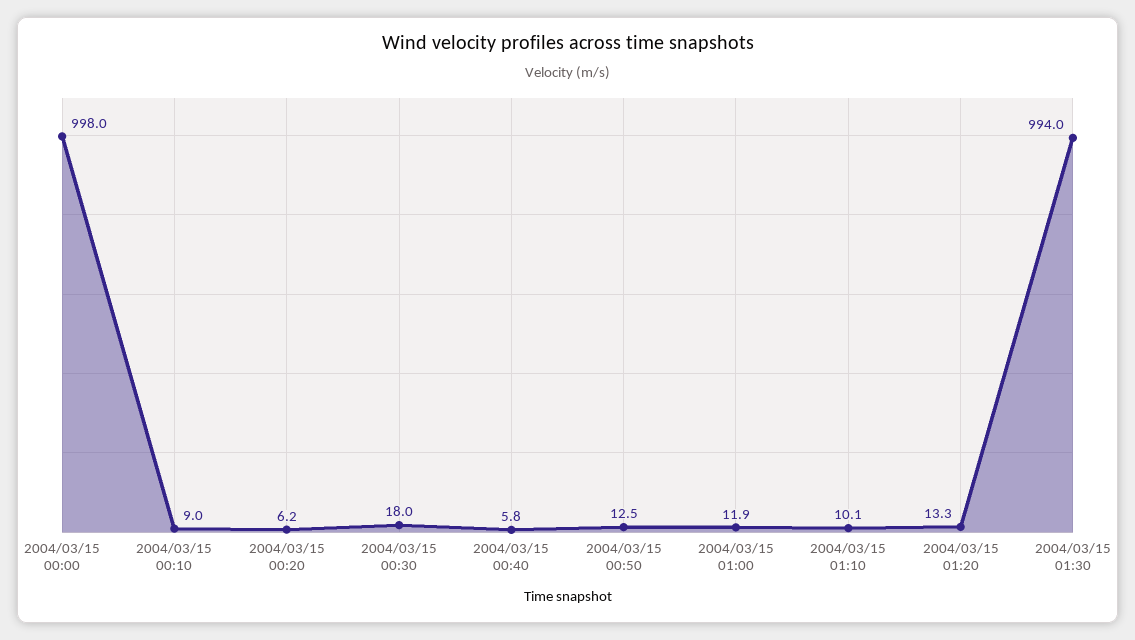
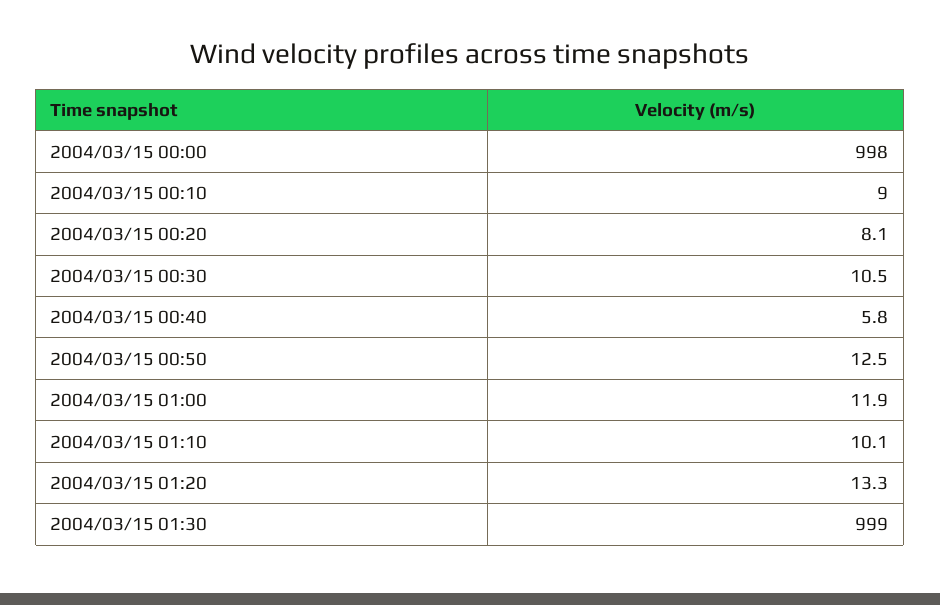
  {
    "2004/03/15 00:00": 998,
    "2004/03/15 00:10": 9,
-   "2004/03/15 00:20": 6.2,
+   "2004/03/15 00:20": 8.1,
-   "2004/03/15 00:30": 18,
+   "2004/03/15 00:30": 10.5,
    "2004/03/15 00:40": 5.8,
    "2004/03/15 00:50": 12.5,
    "2004/03/15 01:00": 11.9,
    "2004/03/15 01:10": 10.1,
    "2004/03/15 01:20": 13.3,
-   "2004/03/15 01:30": 994
+   "2004/03/15 01:30": 999
  }

